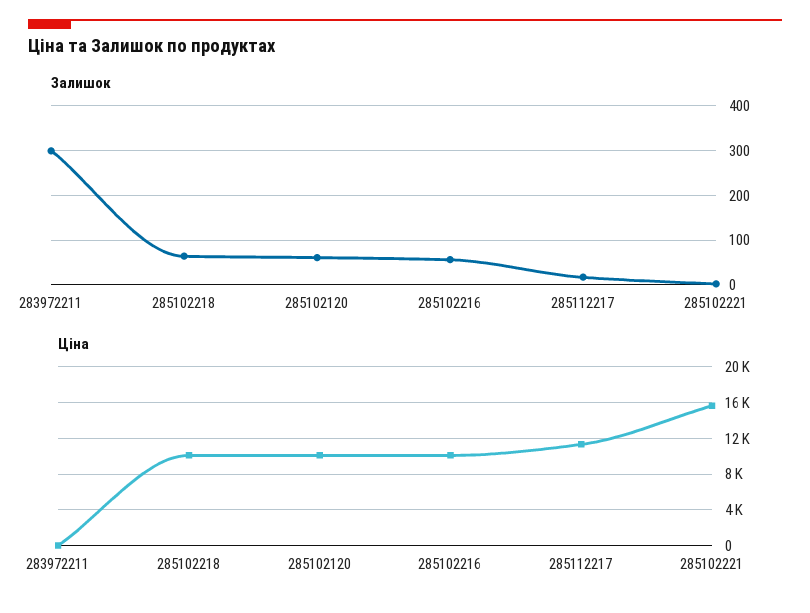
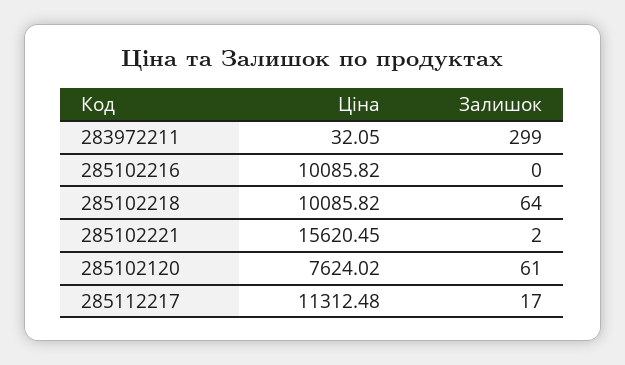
  {
    "Залишок": {
      "283972211": 299,
      "285102218": 64,
      "285102120": 61,
-     "285102216": 60,
+     "285102216": 0,
      "285112217": 17,
      "285102221": 2
    },
    "Ціна": {
      "283972211": 32.05,
      "285102218": 10085.82,
-     "285102120": 10000,
+     "285102120": 7624.02,
      "285102216": 10085.82,
      "285112217": 11312.48,
      "285102221": 15620.45
    }
  }

